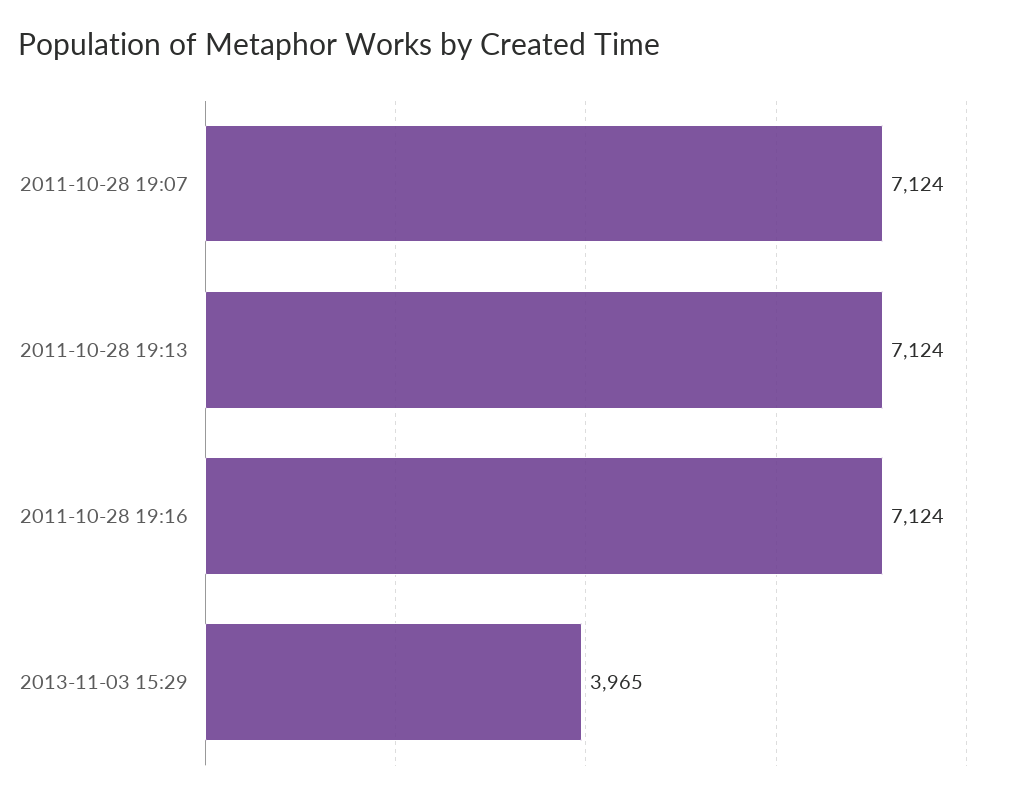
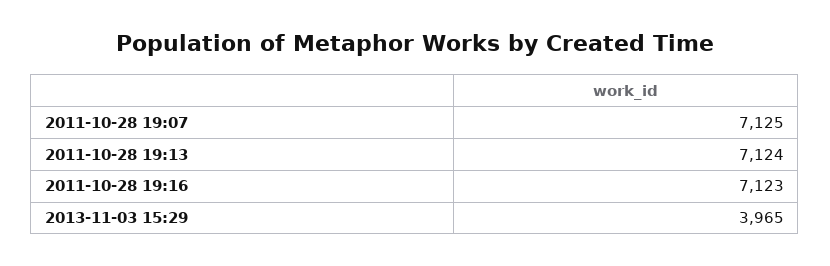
  {
-   "2011-10-28 19:07": 7124,
+   "2011-10-28 19:07": 7125,
    "2011-10-28 19:13": 7124,
-   "2011-10-28 19:16": 7124,
+   "2011-10-28 19:16": 7123,
    "2013-11-03 15:29": 3965
  }

